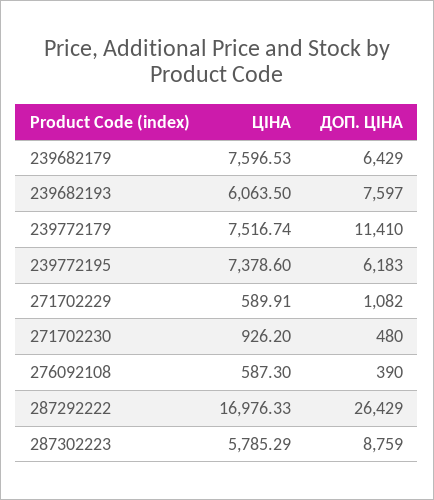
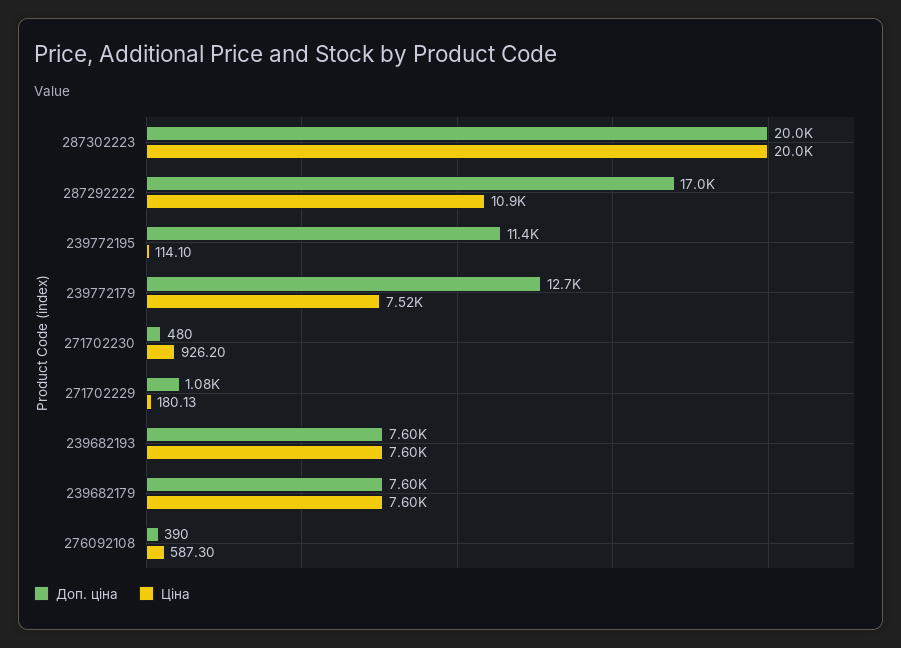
  {
    "ЦІНА": {
      "239682179": 7596.53,
-     "239682193": 6063.5,
+     "239682193": 7600,
      "239772179": 7516.74,
-     "239772195": 7378.6,
+     "239772195": 114.1,
-     "271702229": 589.91,
+     "271702229": 180.13,
      "271702230": 926.2,
      "276092108": 587.3,
-     "287292222": 16976.33,
+     "287292222": 10900,
-     "287302223": 5785.29
+     "287302223": 20000
    },
    "ДОП. ЦІНА": {
-     "239682179": 6429,
+     "239682179": 7600,
      "239682193": 7597,
-     "239772179": 11410,
+     "239772179": 12700,
-     "239772195": 6183,
+     "239772195": 11400,
      "271702229": 1082,
      "271702230": 480,
      "276092108": 390,
-     "287292222": 26429,
+     "287292222": 17000,
-     "287302223": 8759
+     "287302223": 20000
    }
  }

